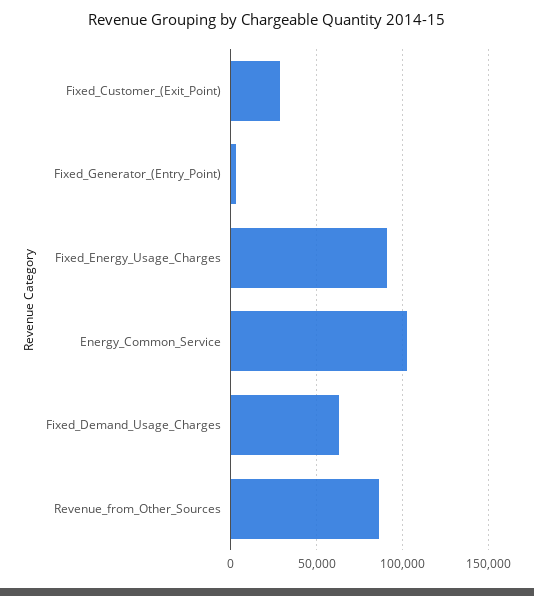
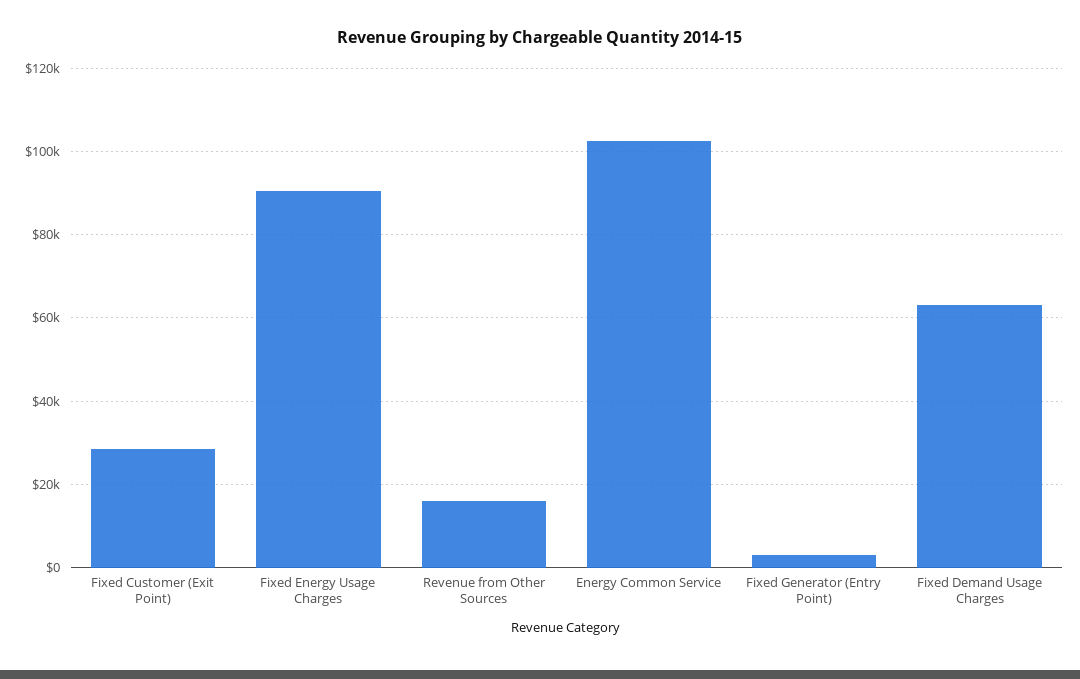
  {
    "Fixed_Customer_(Exit_Point)": 28000,
    "Fixed_Generator_(Entry_Point)": 2000,
    "Fixed_Energy_Usage_Charges": 90000,
    "Energy_Common_Service": 102000,
    "Fixed_Demand_Usage_Charges": 64000,
-   "Revenue_from_Other_Sources": 85000
+   "Revenue_from_Other_Sources": 16000
  }

